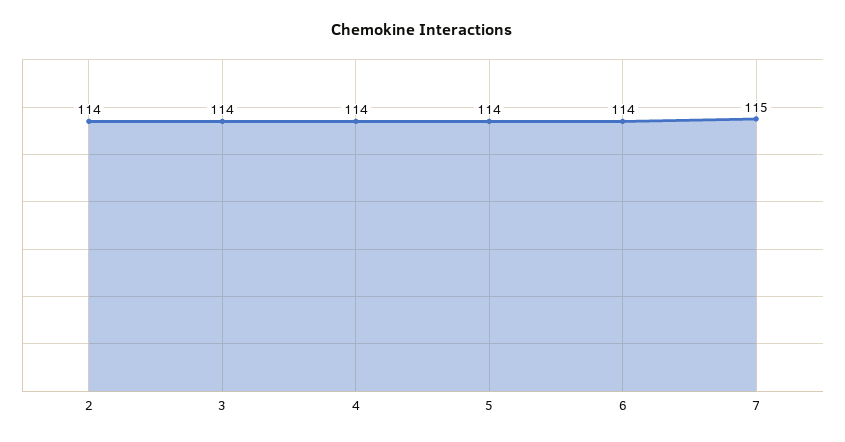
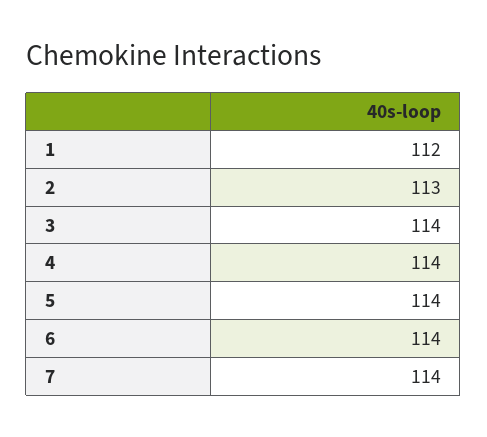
  {
-   "2": 114,
+   "2": 113,
    "3": 114,
    "4": 114,
    "5": 114,
    "6": 114,
-   "7": 115
+   "7": 114,
+   "1": 112
  }

